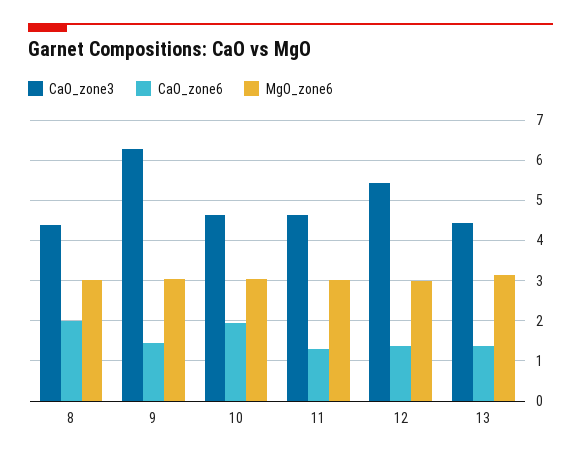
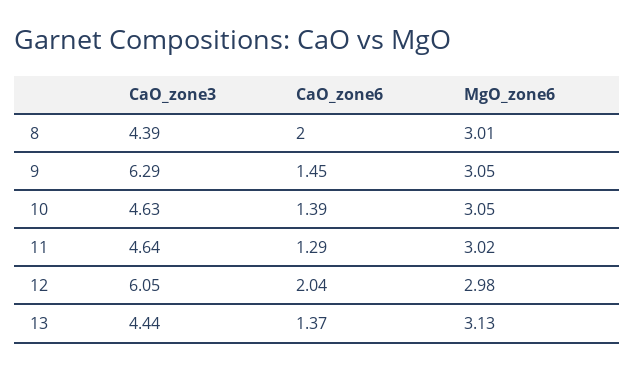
  {
    "CaO_zone3": {
      "8": 4.39,
      "9": 6.29,
      "10": 4.63,
      "11": 4.64,
-     "12": 5.4,
+     "12": 6.05,
      "13": 4.44
    },
    "CaO_zone6": {
      "8": 2,
      "9": 1.45,
-     "10": 2,
+     "10": 1.39,
      "11": 1.29,
-     "12": 1.4,
+     "12": 2.04,
      "13": 1.37
    },
    "MgO_zone6": {
      "8": 3.01,
      "9": 3.05,
      "10": 3.05,
      "11": 3.02,
      "12": 2.98,
      "13": 3.13
    }
  }

